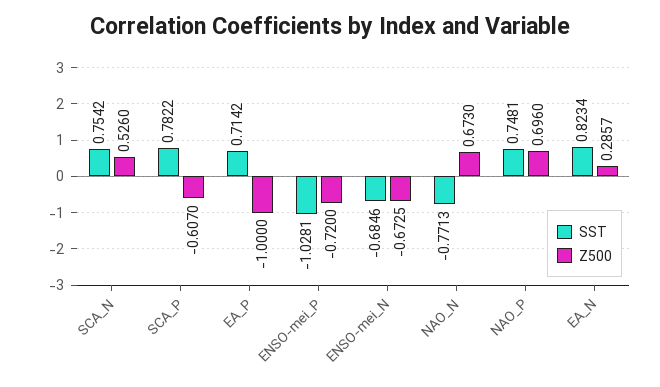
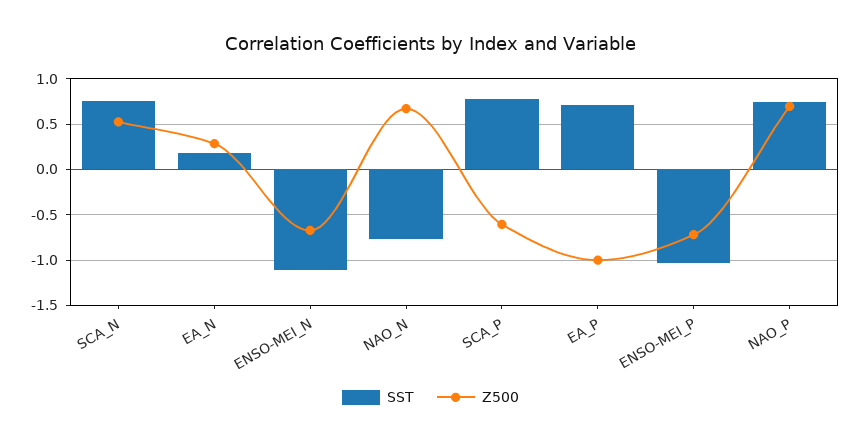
  {
    "SST": {
      "SCA_N": 0.7542,
      "SCA_P": 0.7822,
      "EA_P": 0.7142,
      "ENSO-mei_P": -1.0281,
-     "ENSO-mei_N": -0.6846,
+     "ENSO-mei_N": -1.1,
      "NAO_N": -0.7713,
      "NAO_P": 0.7481,
-     "EA_N": 0.8234
+     "EA_N": 0.2
    },
    "Z500": {
      "SCA_N": 0.526,
      "SCA_P": -0.607,
      "EA_P": -1,
      "ENSO-mei_P": -0.72,
      "ENSO-mei_N": -0.6725,
      "NAO_N": 0.673,
      "NAO_P": 0.696,
      "EA_N": 0.2857
    }
  }

